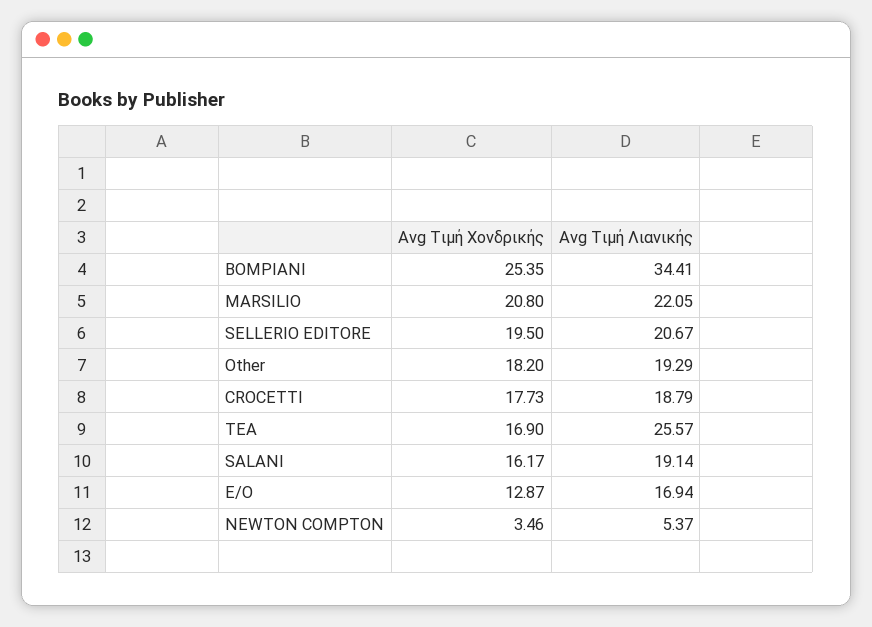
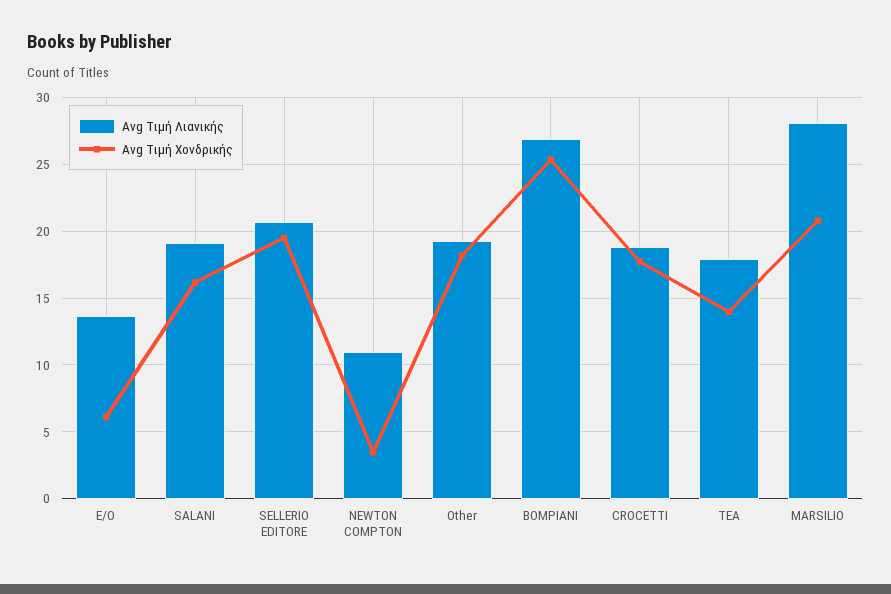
  {
    "Avg Τιμή Χονδρικής": {
      "BOMPIANI": 25.35,
      "MARSILIO": 20.8,
      "SELLERIO EDITORE": 19.5,
      "Other": 18.2,
      "CROCETTI": 17.73,
-     "TEA": 16.9,
+     "TEA": 14,
      "SALANI": 16.17,
-     "E/O": 12.87,
+     "E/O": 6,
      "NEWTON COMPTON": 3.46
    },
    "Avg Τιμή Λιανικής": {
-     "BOMPIANI": 34.41,
+     "BOMPIANI": 27,
-     "MARSILIO": 22.05,
+     "MARSILIO": 28,
      "SELLERIO EDITORE": 20.67,
      "Other": 19.29,
      "CROCETTI": 18.79,
-     "TEA": 25.57,
+     "TEA": 18,
      "SALANI": 19.14,
-     "E/O": 16.94,
+     "E/O": 13.5,
-     "NEWTON COMPTON": 5.37
+     "NEWTON COMPTON": 11
    }
  }

